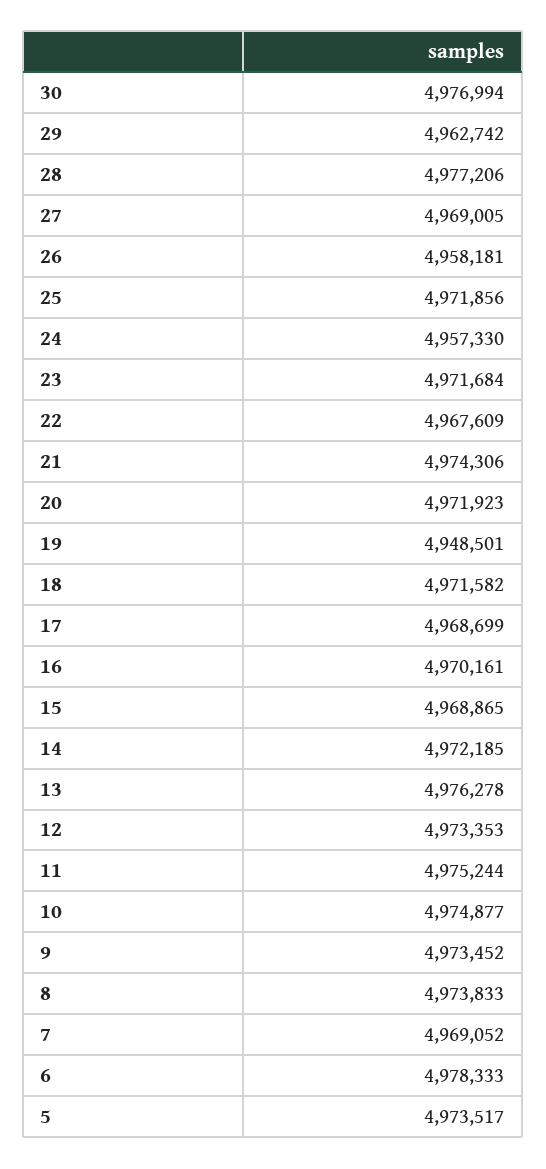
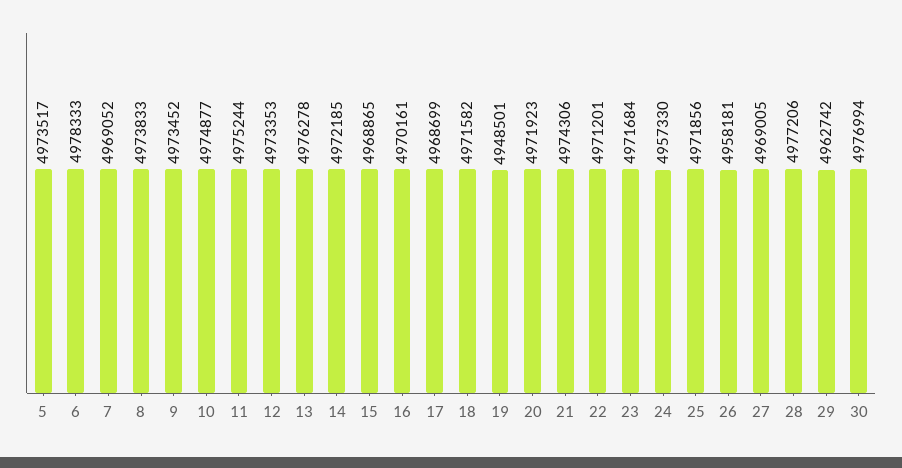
  {
    "30": 4976994,
    "29": 4962742,
    "28": 4977206,
    "27": 4969005,
    "26": 4958181,
    "25": 4971856,
    "24": 4957330,
    "23": 4971684,
-   "22": 4967609,
+   "22": 4971201,
    "21": 4974306,
    "20": 4971923,
    "19": 4948501,
    "18": 4971582,
    "17": 4968699,
    "16": 4970161,
    "15": 4968865,
    "14": 4972185,
    "13": 4976278,
    "12": 4973353,
    "11": 4975244,
    "10": 4974877,
    "9": 4973452,
    "8": 4973833,
    "7": 4969052,
    "6": 4978333,
    "5": 4973517
  }

